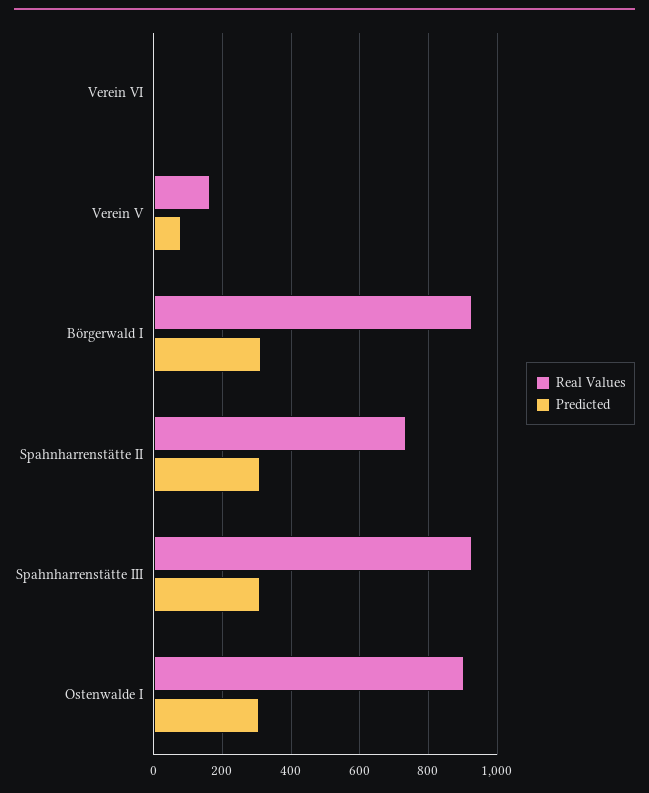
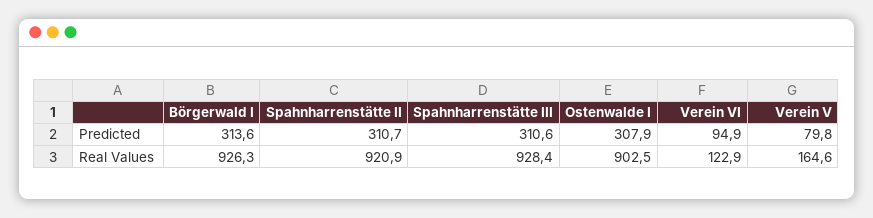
  {
    "Real Values": {
-     "Verein VI": 0,
+     "Verein VI": 122.9,
      "Verein V": 164.6,
      "Börgerwald I": 926.3,
-     "Spahnharrenstätte II": 740,
+     "Spahnharrenstätte II": 920.9,
      "Spahnharrenstätte III": 928.4,
      "Ostenwalde I": 902.5
    },
    "Predicted": {
-     "Verein VI": 0,
+     "Verein VI": 94.9,
      "Verein V": 79.8,
      "Börgerwald I": 313.6,
      "Spahnharrenstätte II": 310.7,
      "Spahnharrenstätte III": 310.6,
      "Ostenwalde I": 307.9
    }
  }

